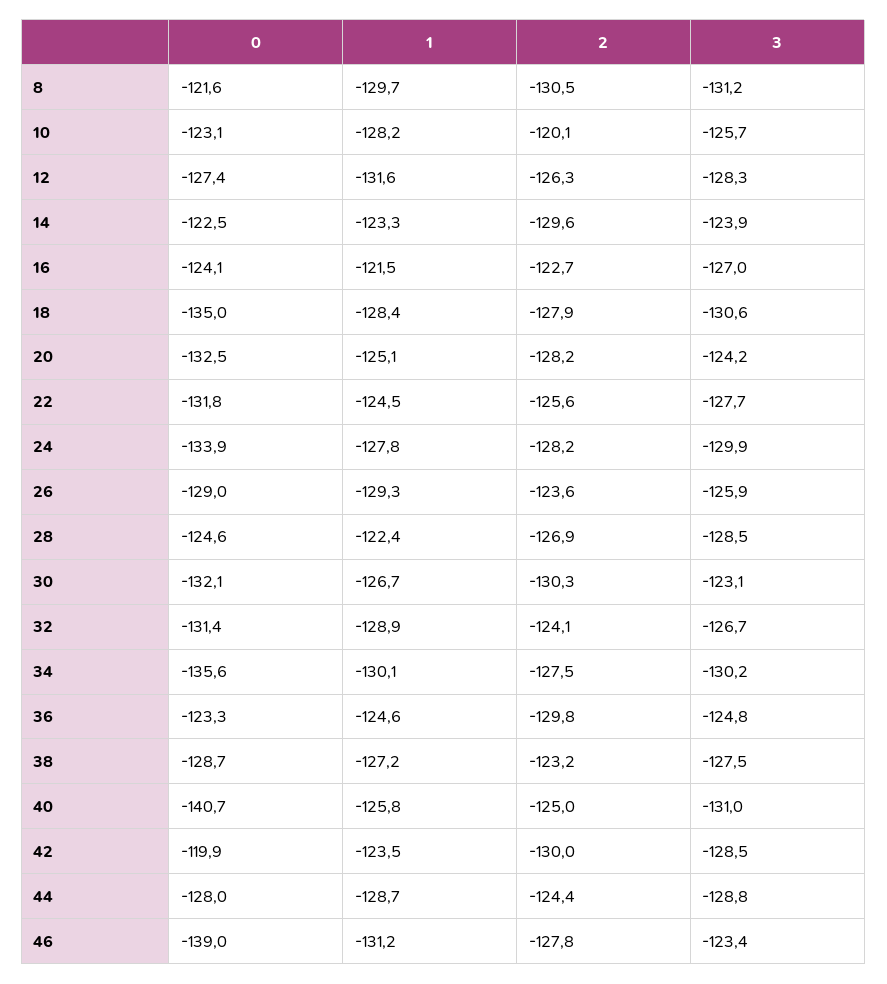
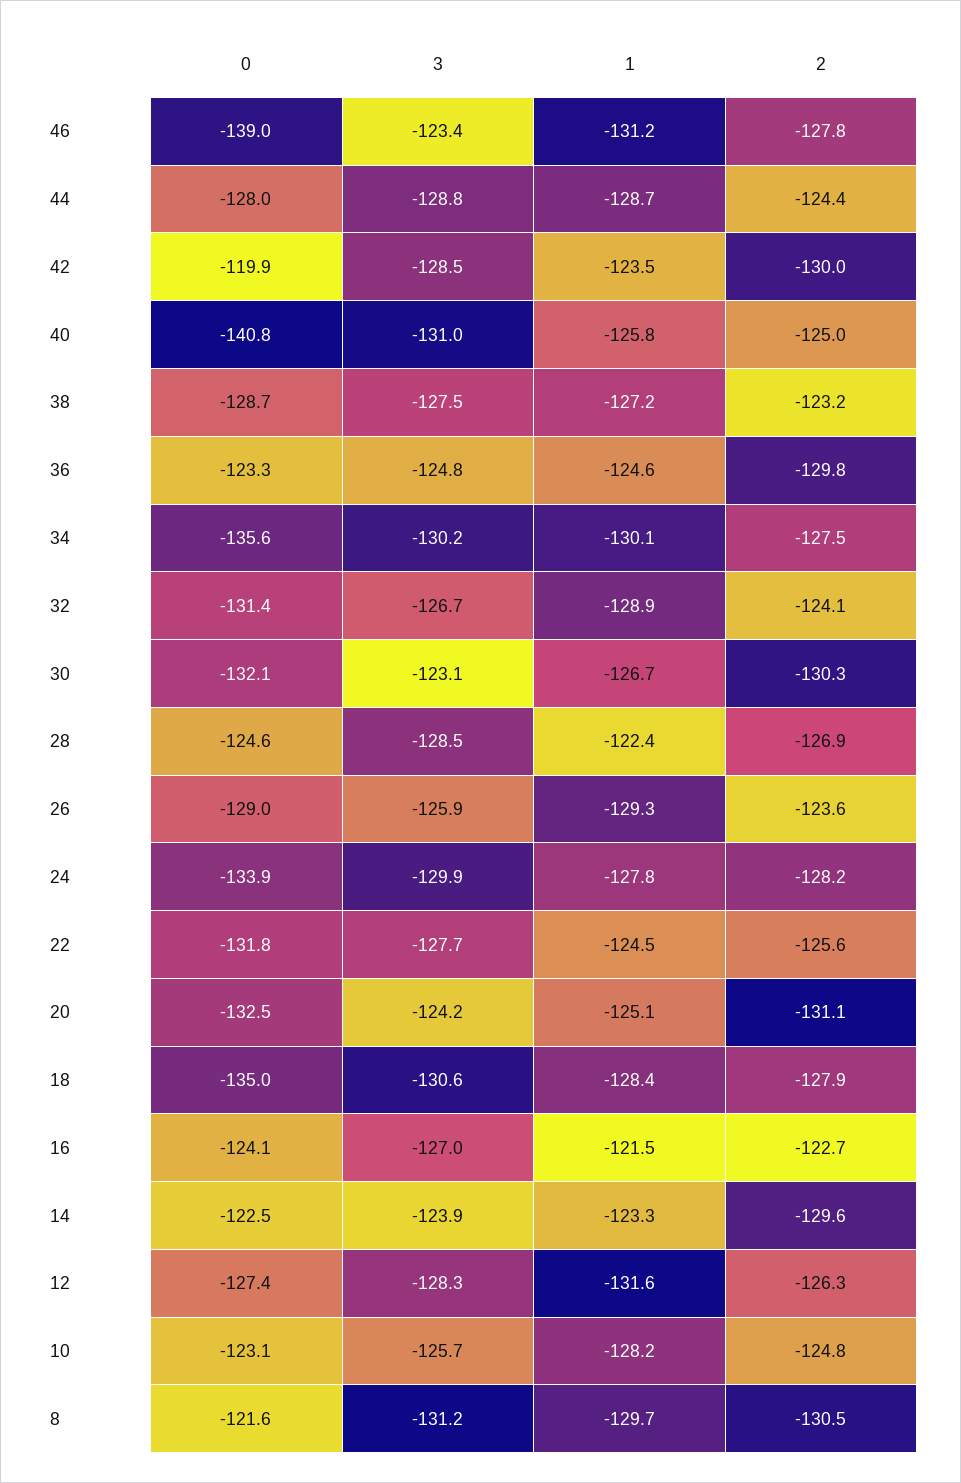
  {
    "0": {
      "8": -121.6,
      "10": -123.1,
      "12": -127.4,
      "14": -122.5,
      "16": -124.1,
      "18": -135,
      "20": -132.5,
      "22": -131.8,
      "24": -133.9,
      "26": -129,
      "28": -124.6,
      "30": -132.1,
      "32": -131.4,
      "34": -135.6,
      "36": -123.3,
      "38": -128.7,
-     "40": -140.7,
+     "40": -140.8,
      "42": -119.9,
      "44": -128,
      "46": -139
    },
    "1": {
      "8": -129.7,
      "10": -128.2,
      "12": -131.6,
      "14": -123.3,
      "16": -121.5,
      "18": -128.4,
      "20": -125.1,
      "22": -124.5,
      "24": -127.8,
      "26": -129.3,
      "28": -122.4,
      "30": -126.7,
      "32": -128.9,
      "34": -130.1,
      "36": -124.6,
      "38": -127.2,
      "40": -125.8,
      "42": -123.5,
      "44": -128.7,
      "46": -131.2
    },
    "2": {
      "8": -130.5,
-     "10": -120.1,
+     "10": -124.8,
      "12": -126.3,
      "14": -129.6,
      "16": -122.7,
      "18": -127.9,
-     "20": -128.2,
+     "20": -131.1,
      "22": -125.6,
      "24": -128.2,
      "26": -123.6,
      "28": -126.9,
      "30": -130.3,
      "32": -124.1,
      "34": -127.5,
      "36": -129.8,
      "38": -123.2,
      "40": -125,
      "42": -130,
      "44": -124.4,
      "46": -127.8
    },
    "3": {
      "8": -131.2,
      "10": -125.7,
      "12": -128.3,
      "14": -123.9,
      "16": -127,
      "18": -130.6,
      "20": -124.2,
      "22": -127.7,
      "24": -129.9,
      "26": -125.9,
      "28": -128.5,
      "30": -123.1,
      "32": -126.7,
      "34": -130.2,
      "36": -124.8,
      "38": -127.5,
      "40": -131,
      "42": -128.5,
      "44": -128.8,
      "46": -123.4
    }
  }

